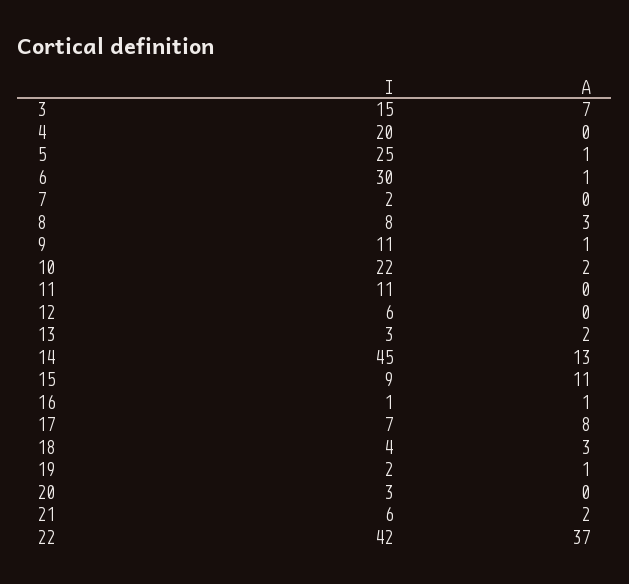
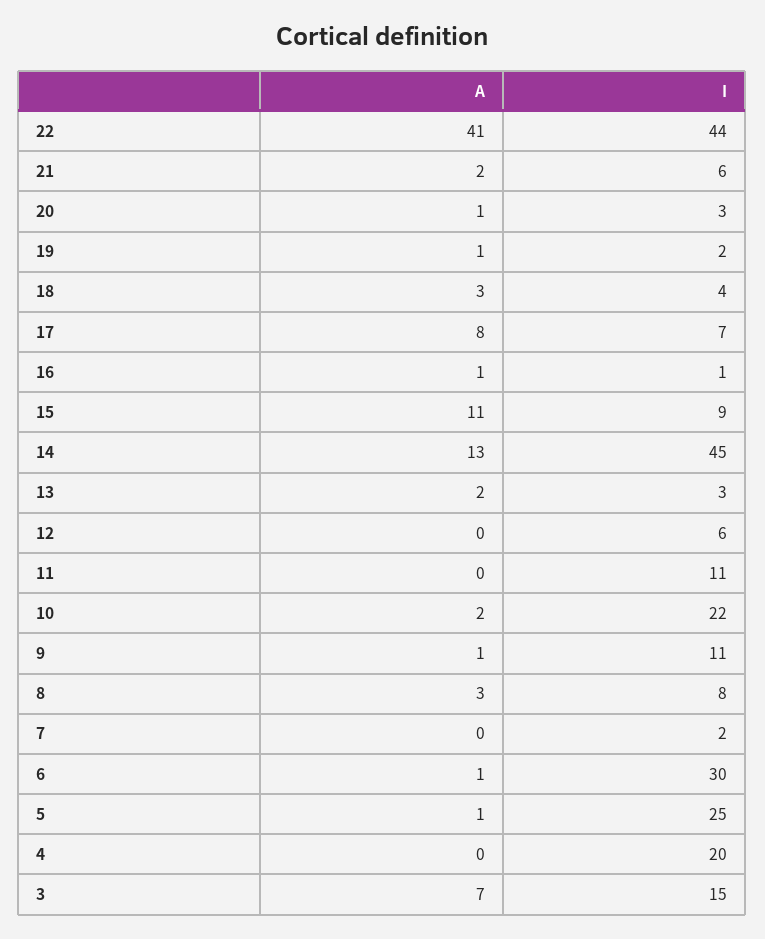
  {
    "I": {
      "3": 15,
      "4": 20,
      "5": 25,
      "6": 30,
      "7": 2,
      "8": 8,
      "9": 11,
      "10": 22,
      "11": 11,
      "12": 6,
      "13": 3,
      "14": 45,
      "15": 9,
      "16": 1,
      "17": 7,
      "18": 4,
      "19": 2,
      "20": 3,
      "21": 6,
-     "22": 42
+     "22": 44
    },
    "A": {
      "3": 7,
      "4": 0,
      "5": 1,
      "6": 1,
      "7": 0,
      "8": 3,
      "9": 1,
      "10": 2,
      "11": 0,
      "12": 0,
      "13": 2,
      "14": 13,
      "15": 11,
      "16": 1,
      "17": 8,
      "18": 3,
      "19": 1,
-     "20": 0,
+     "20": 1,
      "21": 2,
-     "22": 37
+     "22": 41
    }
  }

